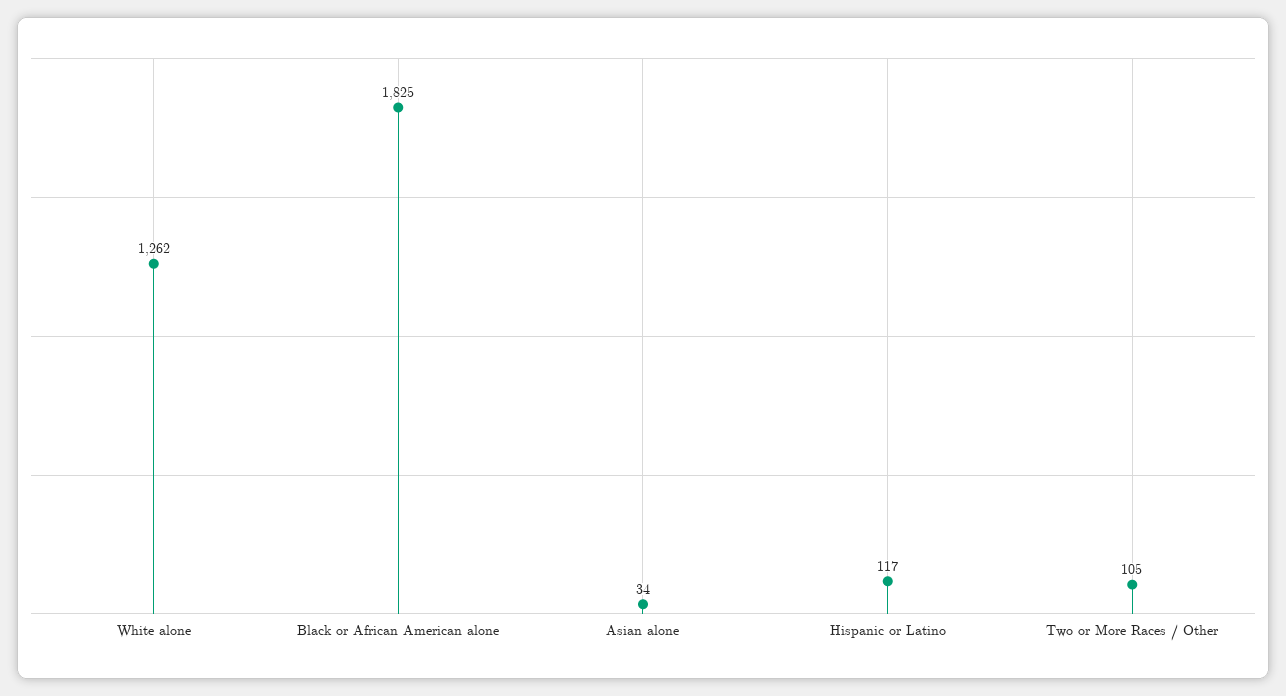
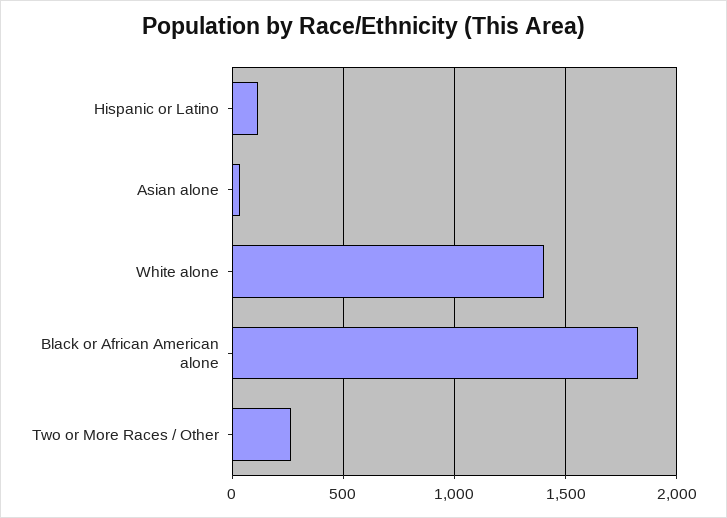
  {
-   "White alone": 1262,
+   "White alone": 1400,
    "Black or African American alone": 1825,
    "Asian alone": 34,
    "Hispanic or Latino": 117,
-   "Two or More Races / Other": 105
+   "Two or More Races / Other": 250
  }

